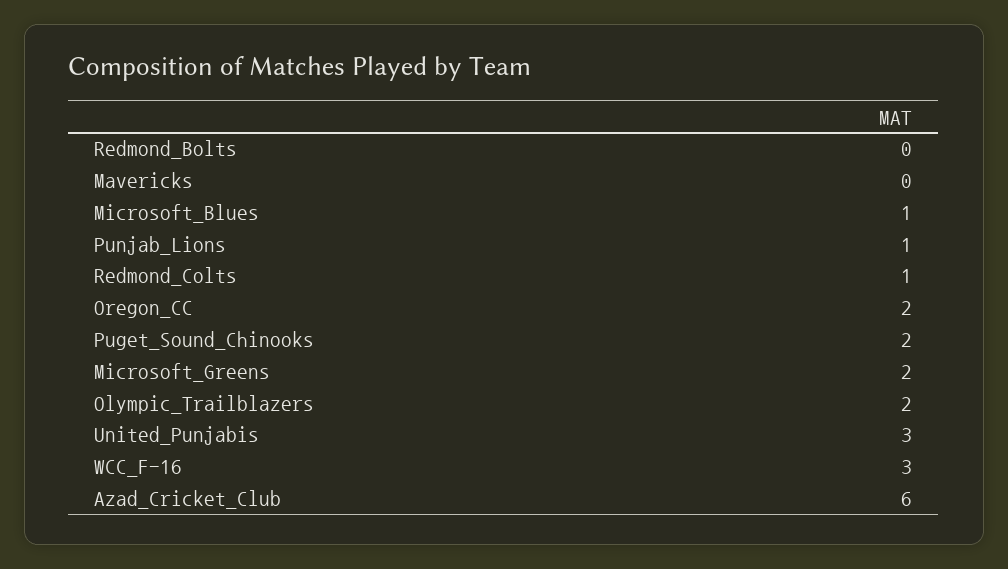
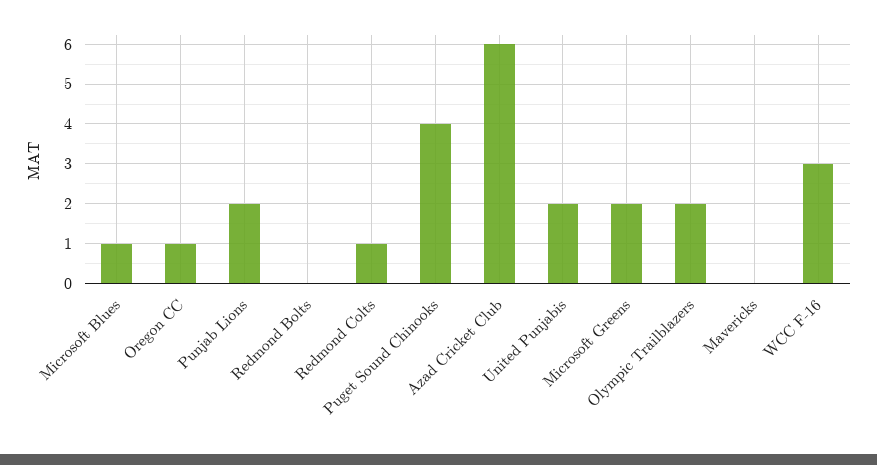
  {
    "Redmond_Bolts": 0,
    "Mavericks": 0,
    "Microsoft_Blues": 1,
-   "Punjab_Lions": 1,
+   "Punjab_Lions": 2,
    "Redmond_Colts": 1,
-   "Oregon_CC": 2,
+   "Oregon_CC": 1,
-   "Puget_Sound_Chinooks": 2,
+   "Puget_Sound_Chinooks": 4,
    "Microsoft_Greens": 2,
    "Olympic_Trailblazers": 2,
-   "United_Punjabis": 3,
+   "United_Punjabis": 2,
    "WCC_F-16": 3,
    "Azad_Cricket_Club": 6
  }

